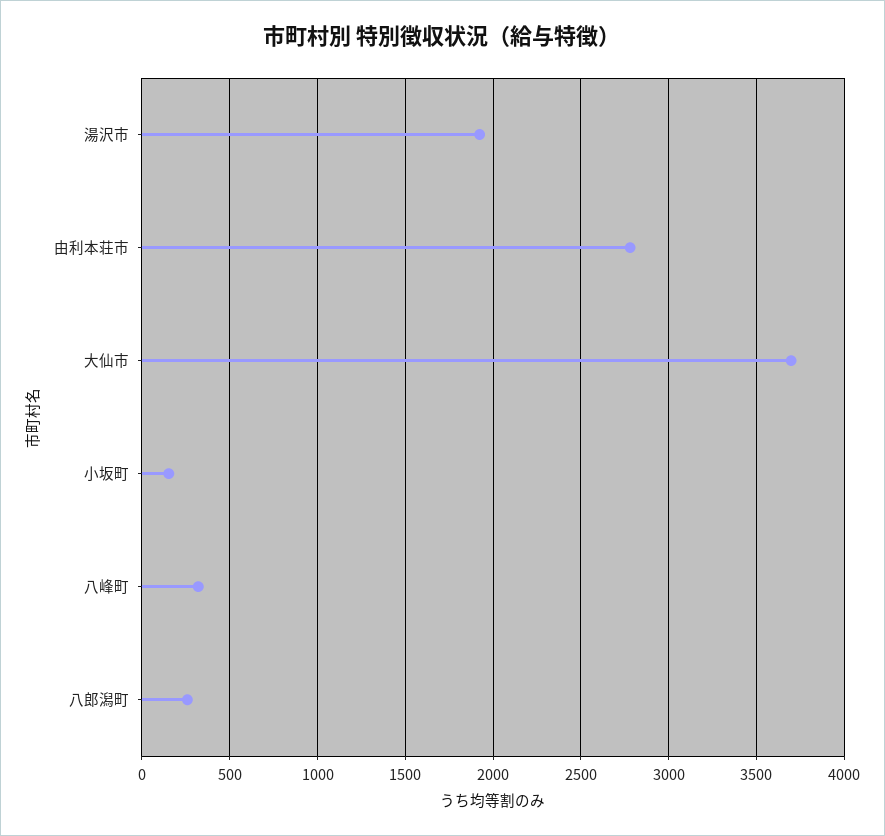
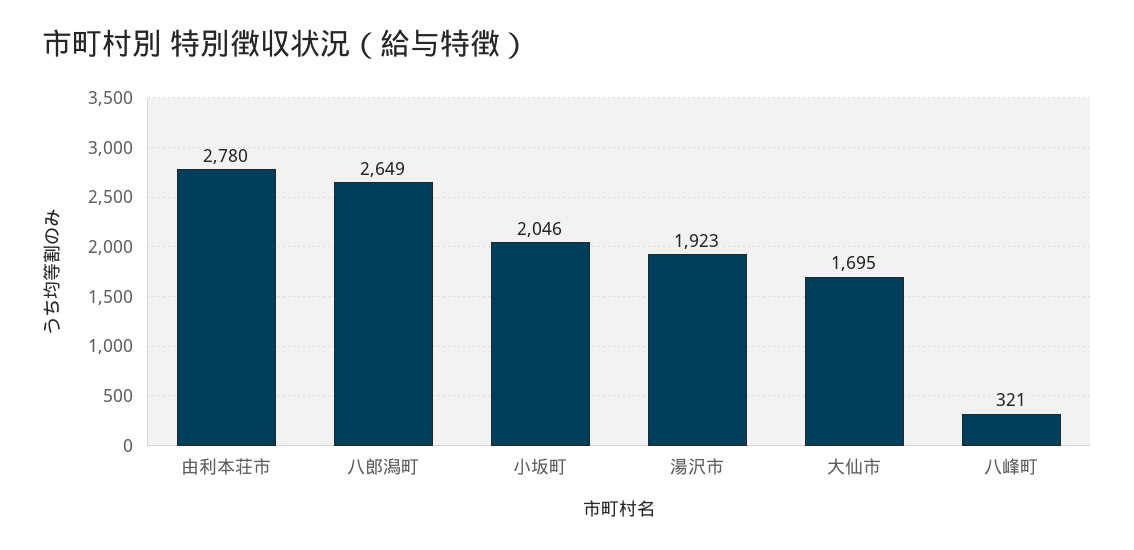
  {
    "湯沢市": 1923,
    "由利本荘市": 2780,
-   "大仙市": 3700,
+   "大仙市": 1695,
-   "小坂町": 150,
+   "小坂町": 2046,
    "八峰町": 321,
-   "八郎潟町": 250
+   "八郎潟町": 2649
  }

